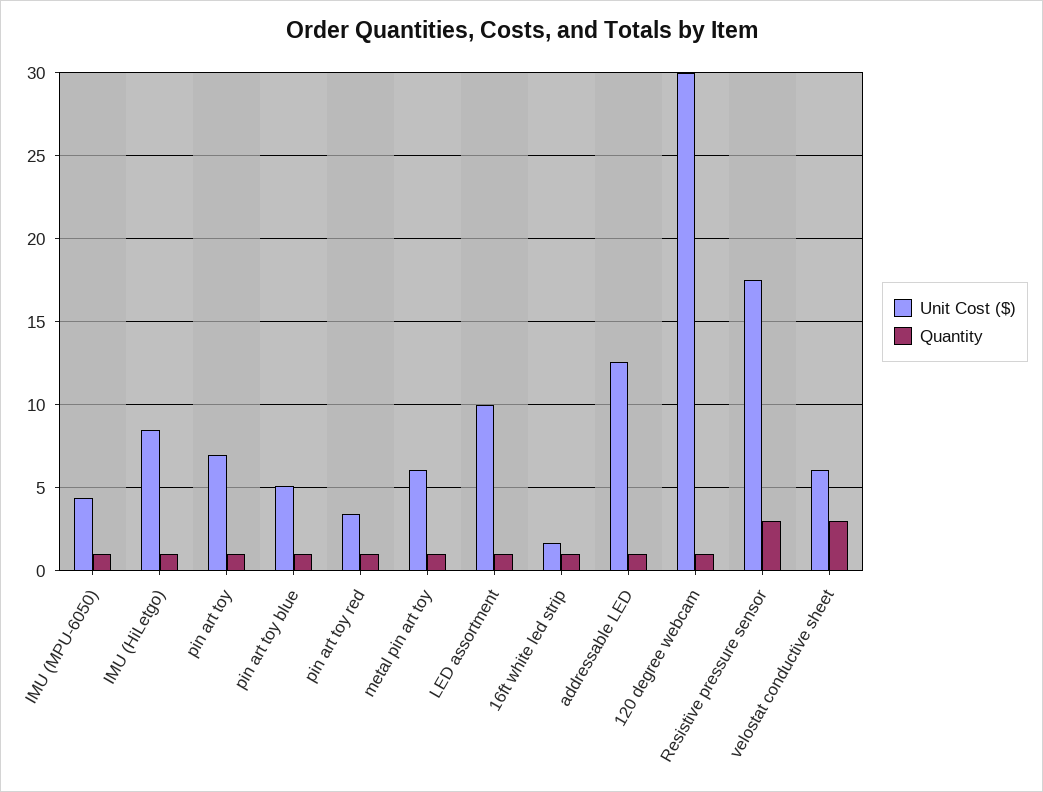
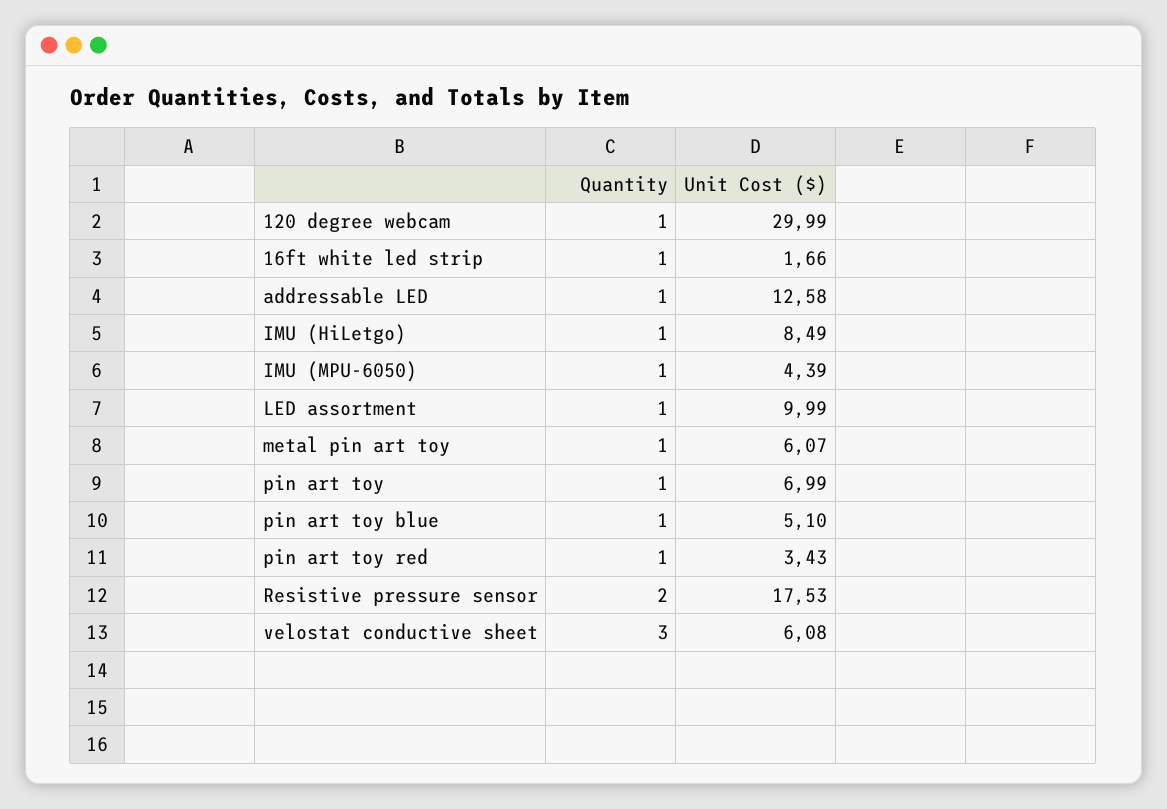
  {
    "Unit Cost ($)": {
      "IMU (MPU-6050)": 4.39,
      "IMU (HiLetgo)": 8.49,
      "pin art toy": 6.99,
      "pin art toy blue": 5.1,
      "pin art toy red": 3.43,
      "metal pin art toy": 6.07,
      "LED assortment": 9.99,
      "16ft white led strip": 1.66,
      "addressable LED": 12.58,
      "120 degree webcam": 29.99,
      "Resistive pressure sensor": 17.53,
      "velostat conductive sheet": 6.08
    },
    "Quantity": {
      "IMU (MPU-6050)": 1,
      "IMU (HiLetgo)": 1,
      "pin art toy": 1,
      "pin art toy blue": 1,
      "pin art toy red": 1,
      "metal pin art toy": 1,
      "LED assortment": 1,
      "16ft white led strip": 1,
      "addressable LED": 1,
      "120 degree webcam": 1,
-     "Resistive pressure sensor": 3,
+     "Resistive pressure sensor": 2,
      "velostat conductive sheet": 3
    }
  }

